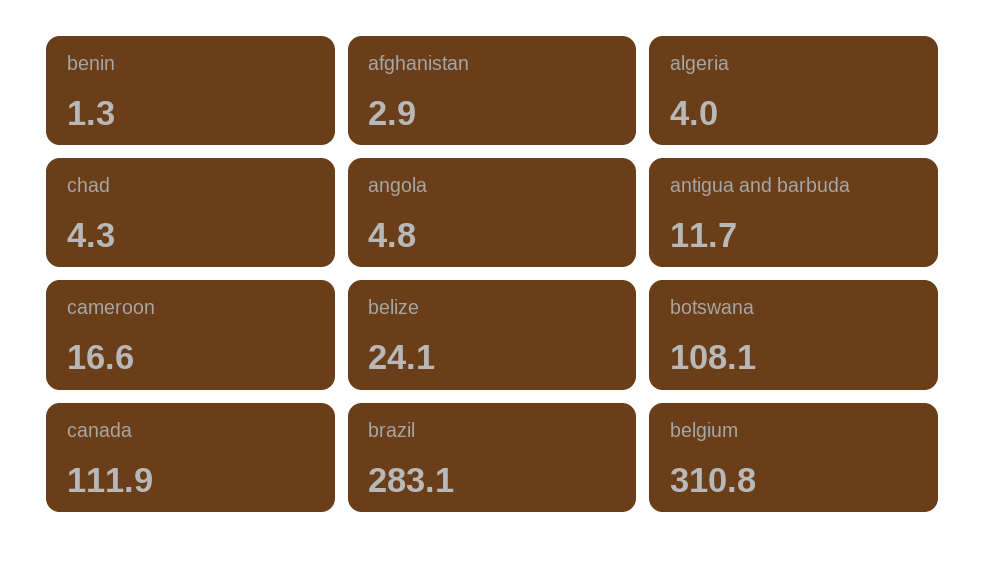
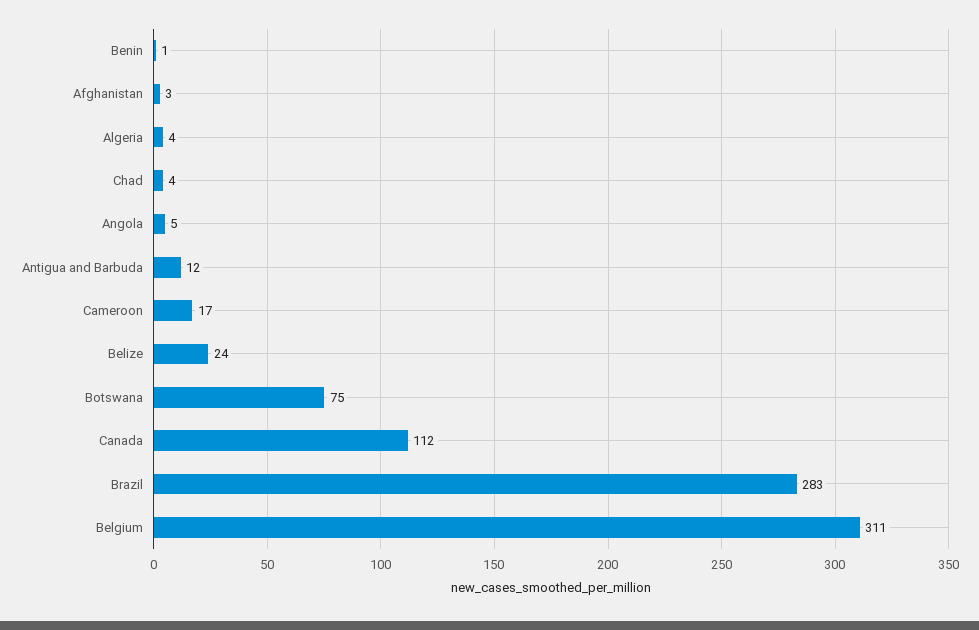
  {
    "benin": 1.3,
    "afghanistan": 2.9,
    "algeria": 4,
    "chad": 4.3,
    "angola": 4.8,
    "antigua and barbuda": 11.7,
    "cameroon": 16.6,
    "belize": 24.1,
-   "botswana": 108.1,
+   "botswana": 75,
    "canada": 111.9,
    "brazil": 283.1,
    "belgium": 310.8
  }

